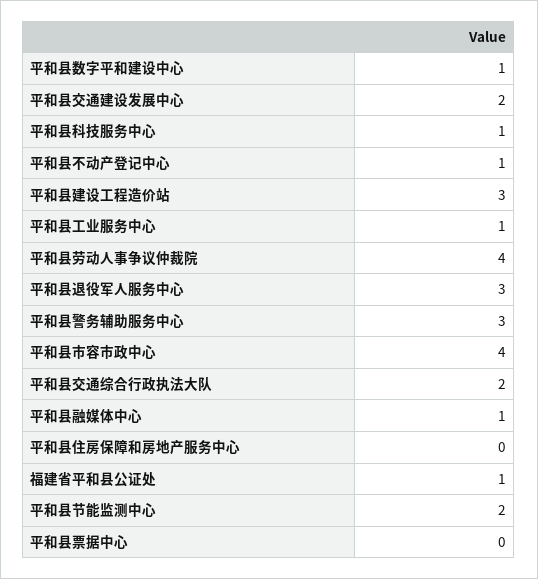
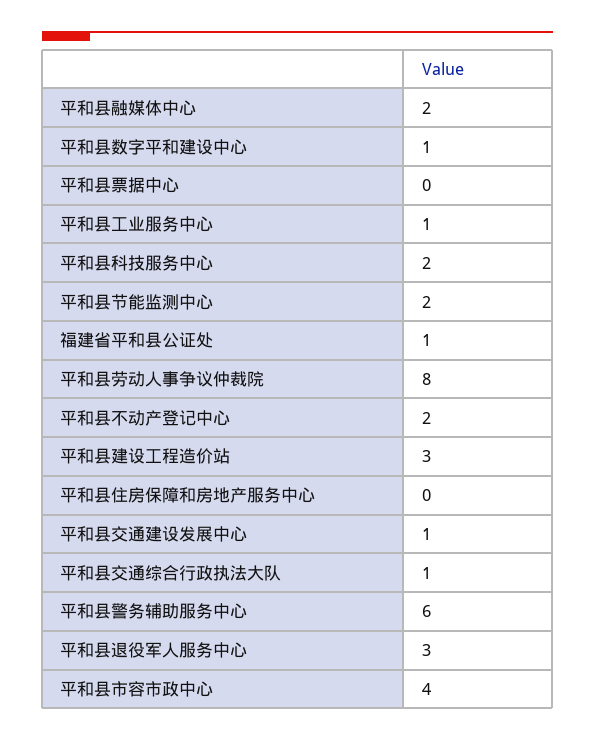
  {
    "平和县数字平和建设中心": 1,
-   "平和县交通建设发展中心": 2,
+   "平和县交通建设发展中心": 1,
-   "平和县科技服务中心": 1,
+   "平和县科技服务中心": 2,
-   "平和县不动产登记中心": 1,
+   "平和县不动产登记中心": 2,
    "平和县建设工程造价站": 3,
    "平和县工业服务中心": 1,
-   "平和县劳动人事争议仲裁院": 4,
+   "平和县劳动人事争议仲裁院": 8,
    "平和县退役军人服务中心": 3,
-   "平和县警务辅助服务中心": 3,
+   "平和县警务辅助服务中心": 6,
    "平和县市容市政中心": 4,
-   "平和县交通综合行政执法大队": 2,
+   "平和县交通综合行政执法大队": 1,
-   "平和县融媒体中心": 1,
+   "平和县融媒体中心": 2,
    "平和县住房保障和房地产服务中心": 0,
    "福建省平和县公证处": 1,
    "平和县节能监测中心": 2,
    "平和县票据中心": 0
  }

